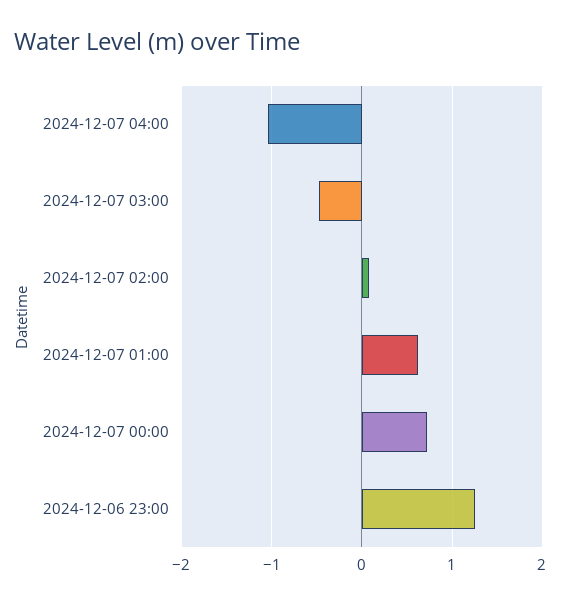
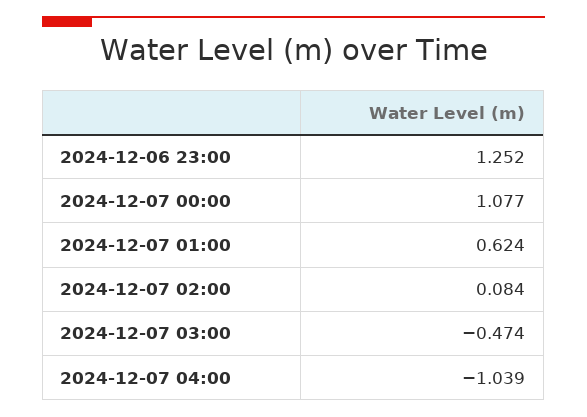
  {
    "2024-12-07 04:00": -1.039,
    "2024-12-07 03:00": -0.474,
    "2024-12-07 02:00": 0.084,
    "2024-12-07 01:00": 0.624,
-   "2024-12-07 00:00": 0.7,
+   "2024-12-07 00:00": 1.077,
    "2024-12-06 23:00": 1.252
  }

